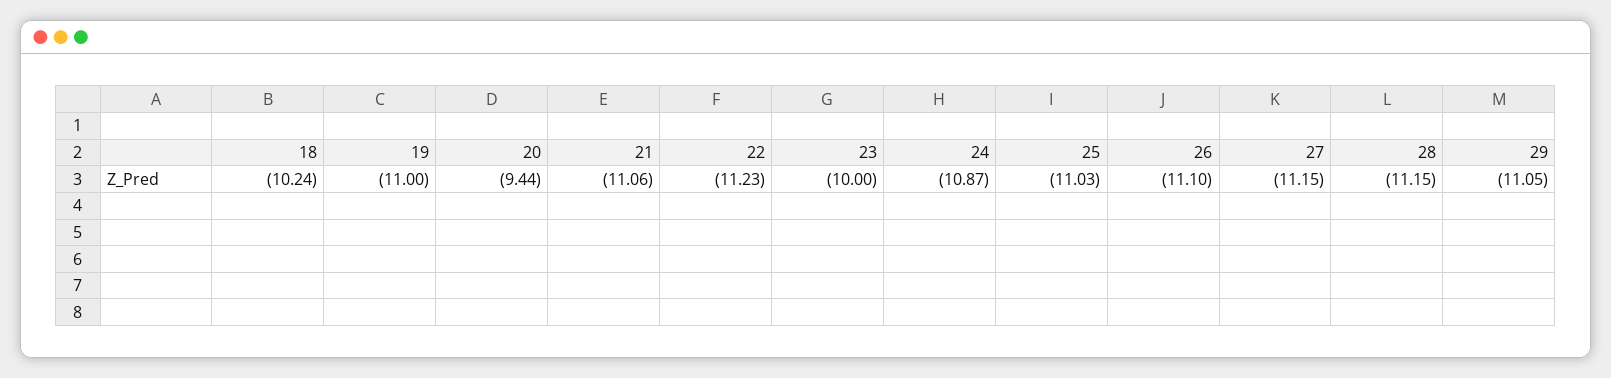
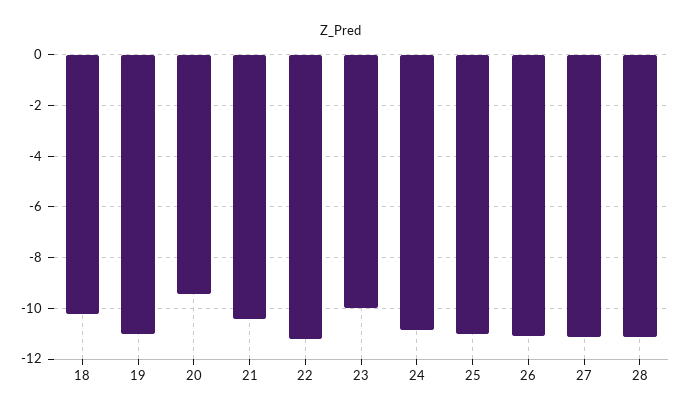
  {
    "18": -10.24,
    "19": -11,
    "20": -9.44,
-   "21": -11.06,
+   "21": -10.5,
    "22": -11.23,
    "23": -10,
    "24": -10.87,
    "25": -11.03,
    "26": -11.1,
    "27": -11.15,
-   "28": -11.15,
+   "28": -11.15
-   "29": -11.05
  }

